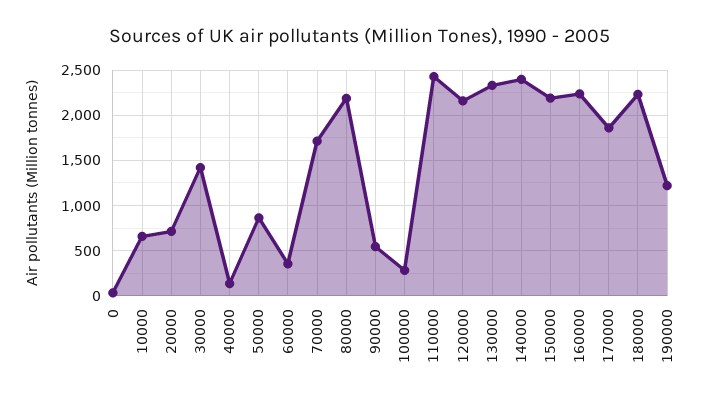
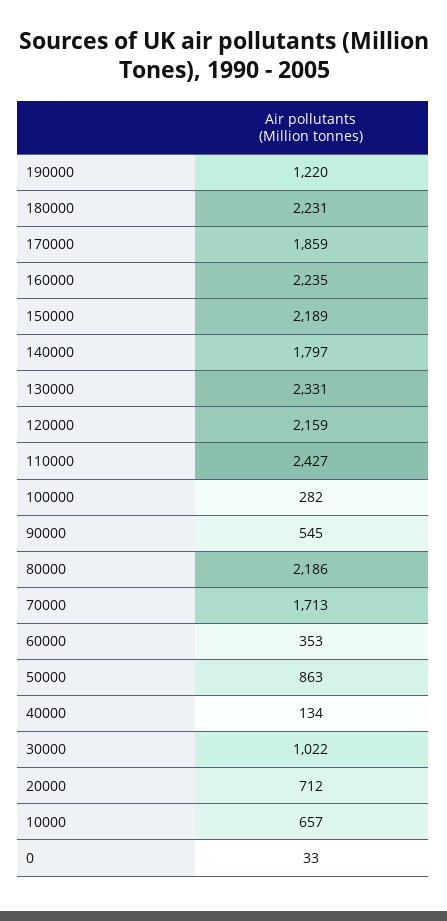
  {
    "0": 33,
    "10000": 657,
    "20000": 712,
-   "30000": 1400,
+   "30000": 1022,
    "40000": 134,
    "50000": 863,
    "60000": 353,
    "70000": 1713,
    "80000": 2186,
    "90000": 545,
    "100000": 282,
    "110000": 2427,
    "120000": 2159,
    "130000": 2331,
-   "140000": 2400,
+   "140000": 1797,
    "150000": 2189,
    "160000": 2235,
    "170000": 1859,
    "180000": 2231,
    "190000": 1220
  }

